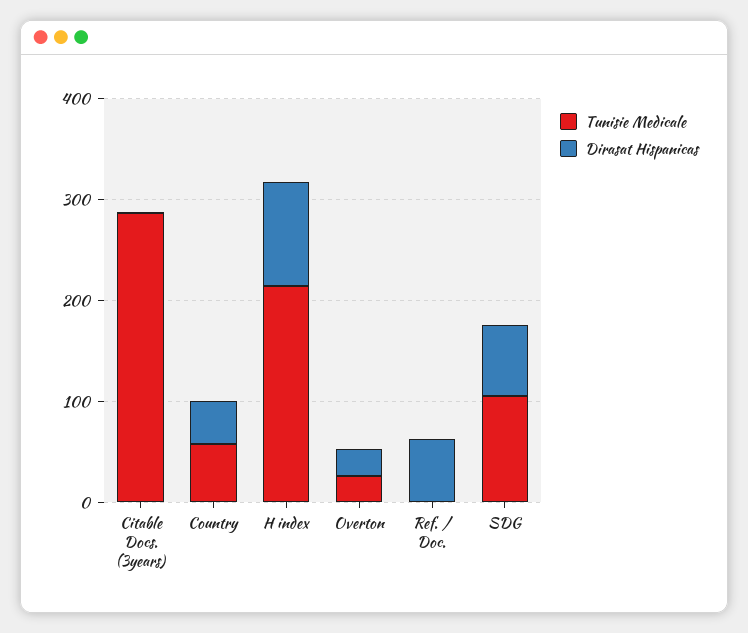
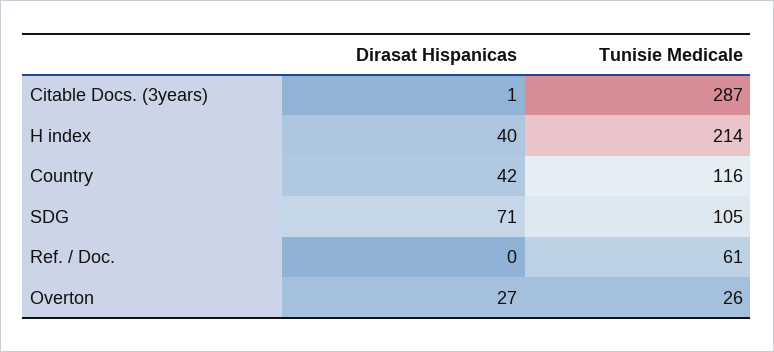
  {
    "Tunisie Medicale": {
      "Citable Docs. (3years)": 287,
-     "Country": 60,
+     "Country": 116,
      "H index": 214,
      "Overton": 26,
-     "Ref. / Doc.": 0,
+     "Ref. / Doc.": 61,
      "SDG": 105
    },
    "Dirasat Hispanicas": {
      "Citable Docs. (3years)": 1,
      "Country": 42,
-     "H index": 100,
+     "H index": 40,
      "Overton": 27,
-     "Ref. / Doc.": 60,
+     "Ref. / Doc.": 0,
      "SDG": 71
    }
  }

